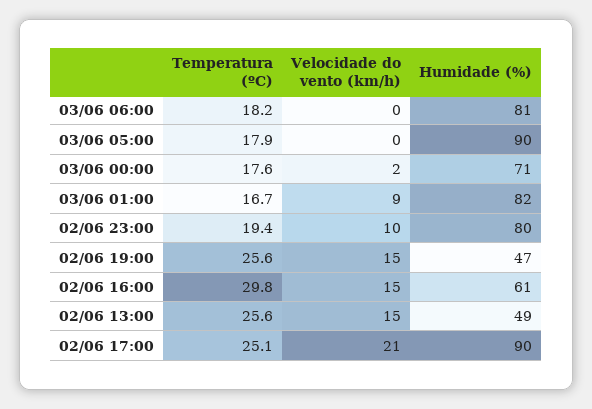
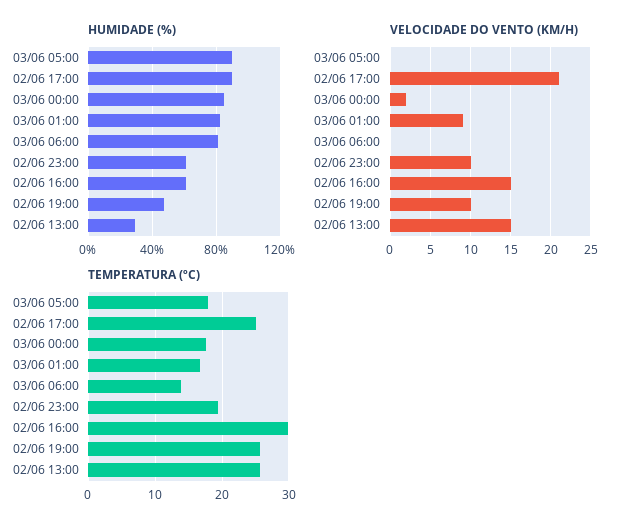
  {
    "Temperatura (ºC)": {
-     "03/06 06:00": 18.2,
+     "03/06 06:00": 14,
      "03/06 05:00": 17.9,
      "03/06 00:00": 17.6,
      "03/06 01:00": 16.7,
      "02/06 23:00": 19.4,
      "02/06 19:00": 25.6,
      "02/06 16:00": 29.8,
      "02/06 13:00": 25.6,
      "02/06 17:00": 25.1
    },
    "Velocidade do vento (km/h)": {
      "03/06 06:00": 0,
      "03/06 05:00": 0,
      "03/06 00:00": 2,
      "03/06 01:00": 9,
      "02/06 23:00": 10,
-     "02/06 19:00": 15,
+     "02/06 19:00": 10,
      "02/06 16:00": 15,
      "02/06 13:00": 15,
      "02/06 17:00": 21
    },
    "Humidade (%)": {
      "03/06 06:00": 81,
      "03/06 05:00": 90,
-     "03/06 00:00": 71,
+     "03/06 00:00": 85,
      "03/06 01:00": 82,
-     "02/06 23:00": 80,
+     "02/06 23:00": 60,
      "02/06 19:00": 47,
      "02/06 16:00": 61,
-     "02/06 13:00": 49,
+     "02/06 13:00": 30,
      "02/06 17:00": 90
    }
  }

